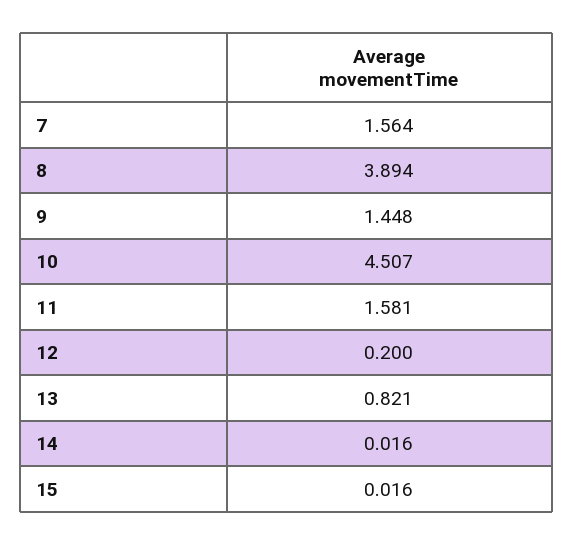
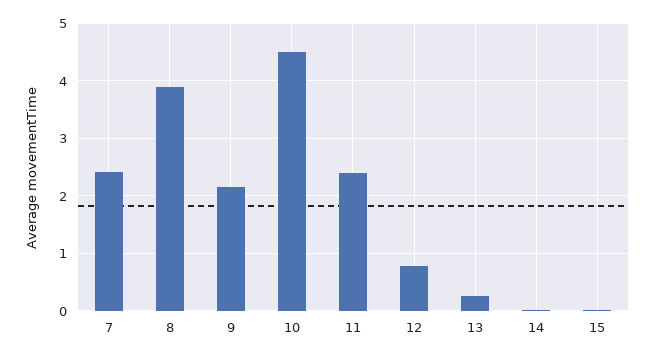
  {
-   "7": 1.564,
+   "7": 2.4,
    "8": 3.894,
-   "9": 1.448,
+   "9": 2.2,
    "10": 4.507,
-   "11": 1.581,
+   "11": 2.4,
-   "12": 0.2,
+   "12": 0.8,
-   "13": 0.821,
+   "13": 0.2,
    "14": 0.016,
    "15": 0.016
  }

